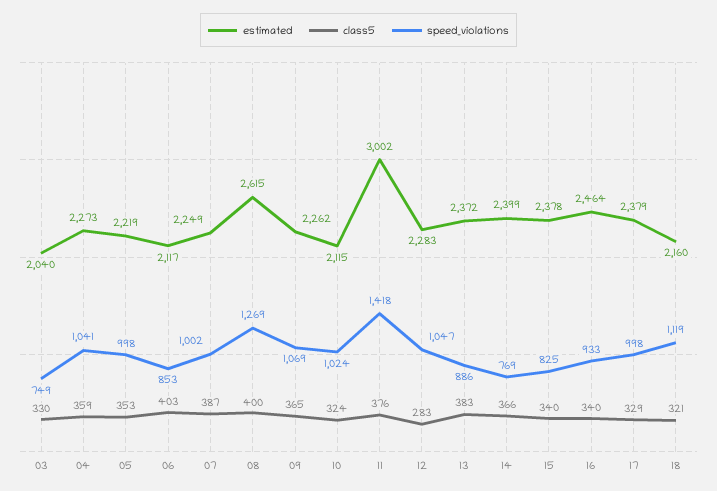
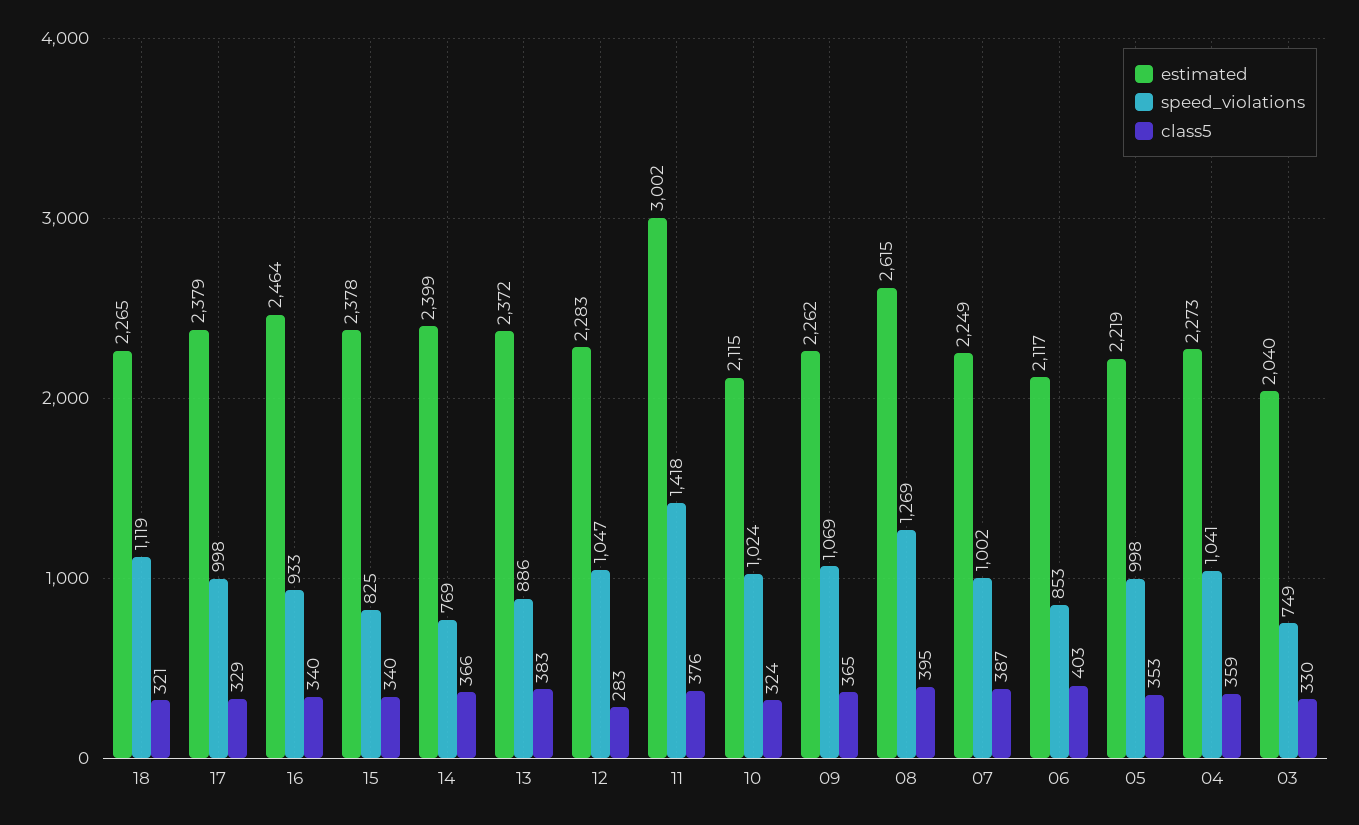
  {
    "estimated": {
      "03": 2040,
      "04": 2273,
      "05": 2219,
      "06": 2117,
      "07": 2249,
      "08": 2615,
      "09": 2262,
      "10": 2115,
      "11": 3002,
      "12": 2283,
      "13": 2372,
      "14": 2399,
      "15": 2378,
      "16": 2464,
      "17": 2379,
-     "18": 2160
+     "18": 2265
    },
    "class5": {
      "03": 330,
      "04": 359,
      "05": 353,
      "06": 403,
      "07": 387,
-     "08": 400,
+     "08": 395,
      "09": 365,
      "10": 324,
      "11": 376,
      "12": 283,
      "13": 383,
      "14": 366,
      "15": 340,
      "16": 340,
      "17": 329,
      "18": 321
    },
    "speed_violations": {
      "03": 749,
      "04": 1041,
      "05": 998,
      "06": 853,
      "07": 1002,
      "08": 1269,
      "09": 1069,
      "10": 1024,
      "11": 1418,
      "12": 1047,
      "13": 886,
      "14": 769,
      "15": 825,
      "16": 933,
      "17": 998,
      "18": 1119
    }
  }

